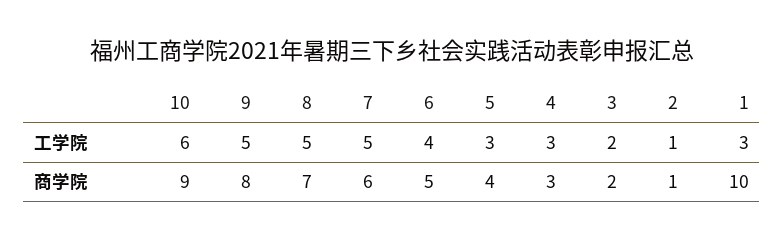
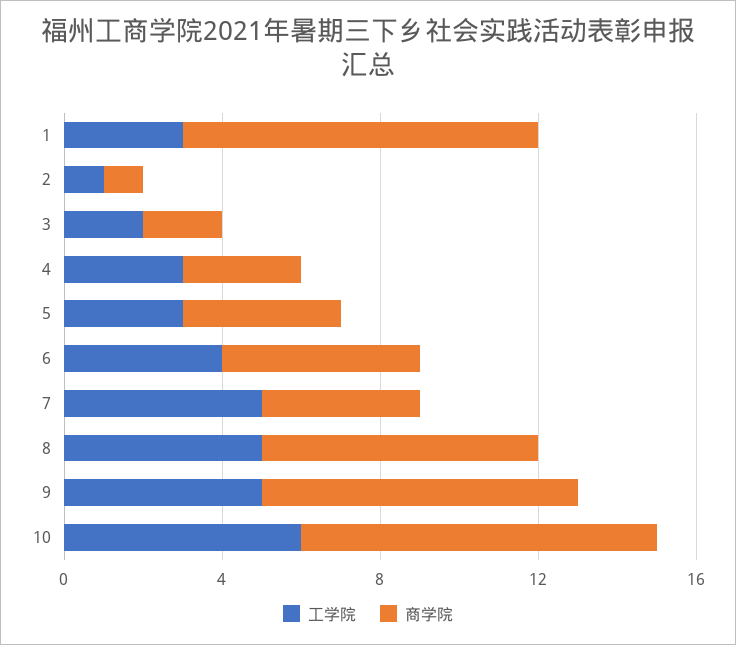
  {
    "工学院": {
      "10": 6,
      "9": 5,
      "8": 5,
      "7": 5,
      "6": 4,
      "5": 3,
      "4": 3,
      "3": 2,
      "2": 1,
      "1": 3
    },
    "商学院": {
      "10": 9,
      "9": 8,
      "8": 7,
-     "7": 6,
+     "7": 4,
      "6": 5,
      "5": 4,
      "4": 3,
      "3": 2,
      "2": 1,
-     "1": 10
+     "1": 9
    }
  }

